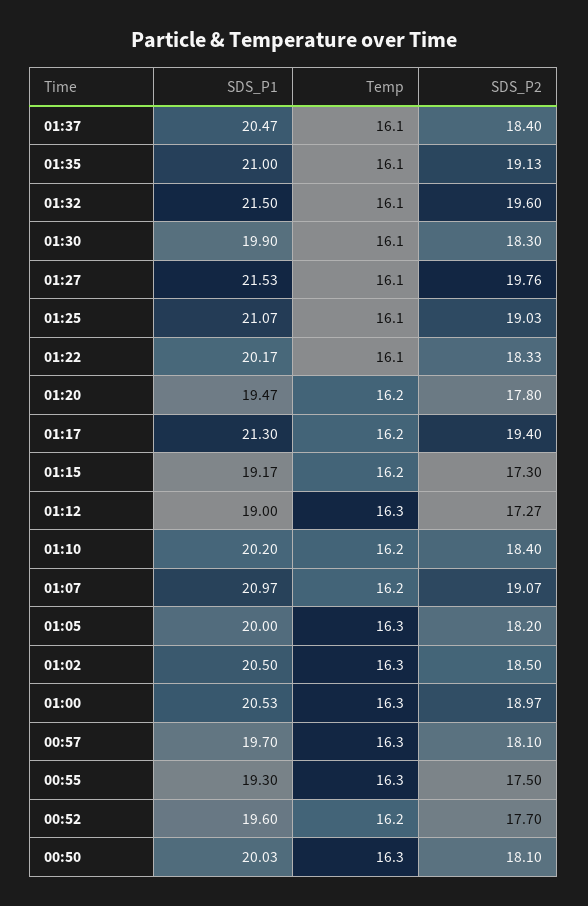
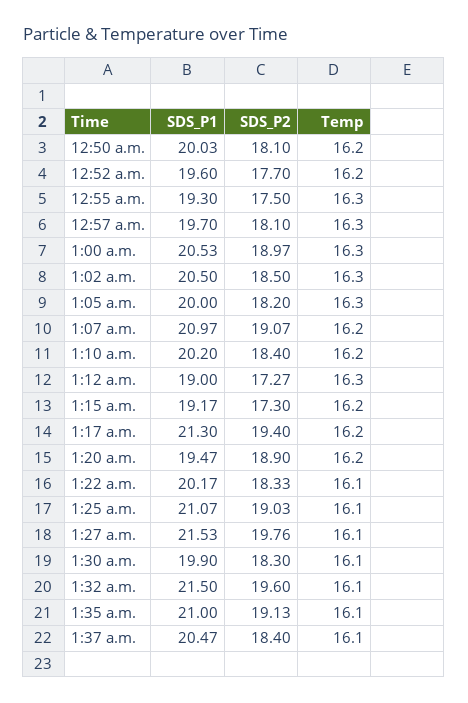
  {
    "SDS_P1": {
      "01:37": 20.47,
      "01:35": 21,
      "01:32": 21.5,
      "01:30": 19.9,
      "01:27": 21.53,
      "01:25": 21.07,
      "01:22": 20.17,
      "01:20": 19.47,
      "01:17": 21.3,
      "01:15": 19.17,
      "01:12": 19,
      "01:10": 20.2,
      "01:07": 20.97,
      "01:05": 20,
      "01:02": 20.5,
      "01:00": 20.53,
      "00:57": 19.7,
      "00:55": 19.3,
      "00:52": 19.6,
      "00:50": 20.03
    },
    "Temp": {
      "01:37": 16.1,
      "01:35": 16.1,
      "01:32": 16.1,
      "01:30": 16.1,
      "01:27": 16.1,
      "01:25": 16.1,
      "01:22": 16.1,
      "01:20": 16.2,
      "01:17": 16.2,
      "01:15": 16.2,
      "01:12": 16.3,
      "01:10": 16.2,
      "01:07": 16.2,
      "01:05": 16.3,
      "01:02": 16.3,
      "01:00": 16.3,
      "00:57": 16.3,
      "00:55": 16.3,
      "00:52": 16.2,
-     "00:50": 16.3
+     "00:50": 16.2
    },
    "SDS_P2": {
      "01:37": 18.4,
      "01:35": 19.13,
      "01:32": 19.6,
      "01:30": 18.3,
      "01:27": 19.76,
      "01:25": 19.03,
      "01:22": 18.33,
-     "01:20": 17.8,
+     "01:20": 18.9,
      "01:17": 19.4,
      "01:15": 17.3,
      "01:12": 17.27,
      "01:10": 18.4,
      "01:07": 19.07,
      "01:05": 18.2,
      "01:02": 18.5,
      "01:00": 18.97,
      "00:57": 18.1,
      "00:55": 17.5,
      "00:52": 17.7,
      "00:50": 18.1
    }
  }

